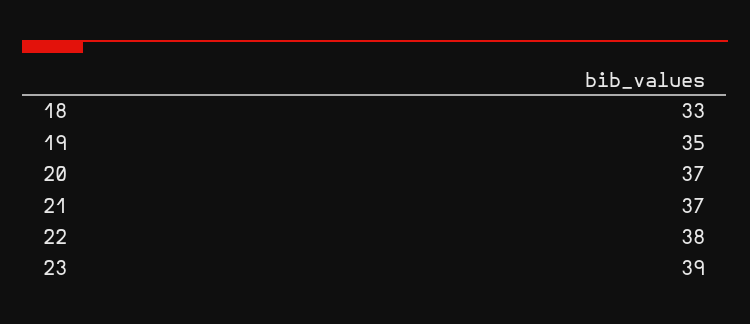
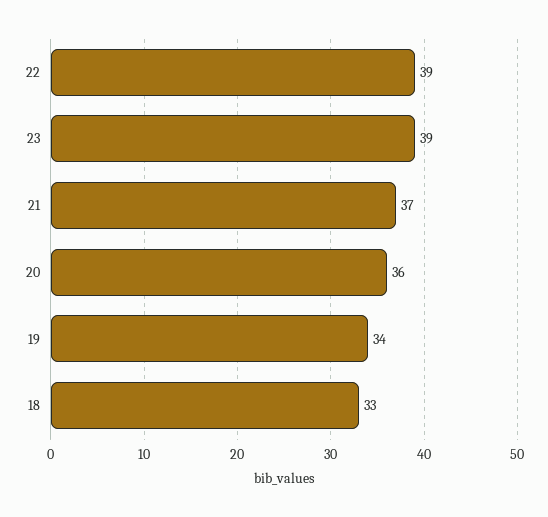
  {
    "18": 33,
-   "19": 35,
+   "19": 34,
-   "20": 37,
+   "20": 36,
    "21": 37,
-   "22": 38,
+   "22": 39,
    "23": 39
  }

